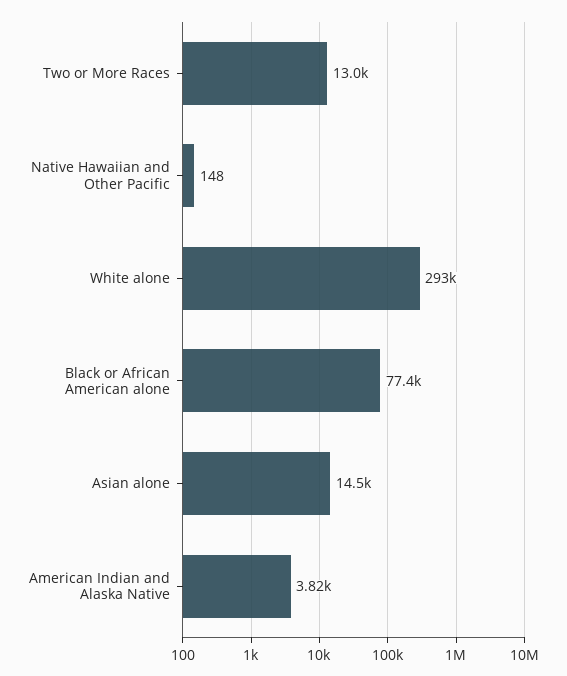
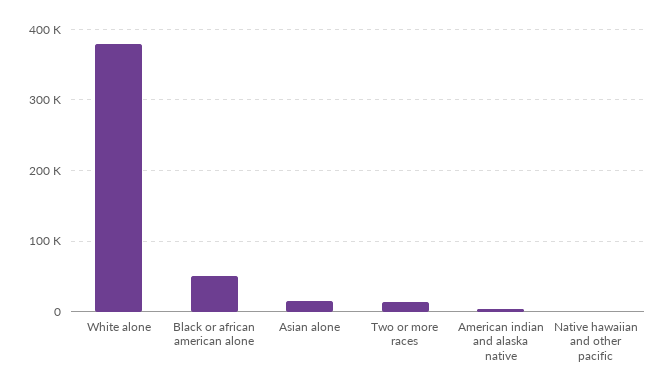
  {
    "Two or More Races": 13000,
    "Native Hawaiian and Other Pacific": 148,
-   "White alone": 293000,
+   "White alone": 380000,
-   "Black or African American alone": 77400,
+   "Black or African American alone": 50000,
    "Asian alone": 14500,
    "American Indian and Alaska Native": 3820
  }

